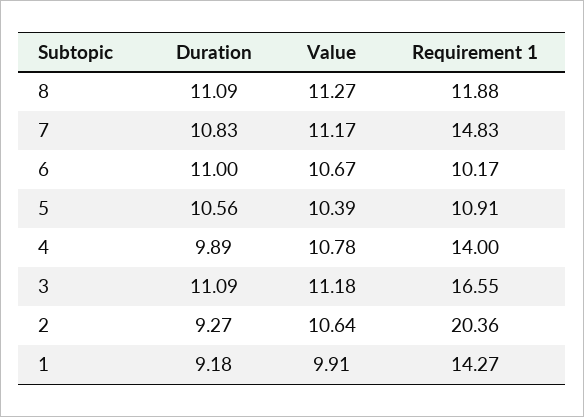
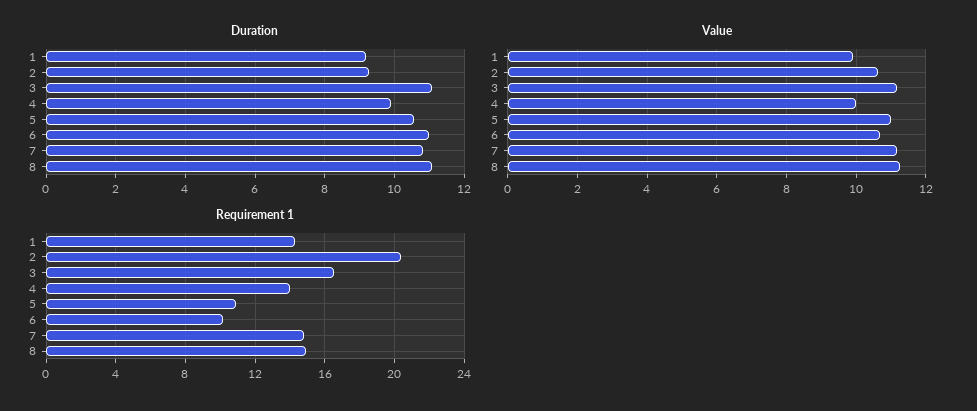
  {
    "Duration": {
      "8": 11.09,
      "7": 10.83,
      "6": 11,
      "5": 10.56,
      "4": 9.89,
      "3": 11.09,
      "2": 9.27,
      "1": 9.18
    },
    "Value": {
      "8": 11.27,
      "7": 11.17,
      "6": 10.67,
-     "5": 10.39,
+     "5": 11,
-     "4": 10.78,
+     "4": 10,
      "3": 11.18,
      "2": 10.64,
      "1": 9.91
    },
    "Requirement 1": {
-     "8": 11.88,
+     "8": 15,
      "7": 14.83,
      "6": 10.17,
      "5": 10.91,
      "4": 14,
      "3": 16.55,
      "2": 20.36,
      "1": 14.27
    }
  }

